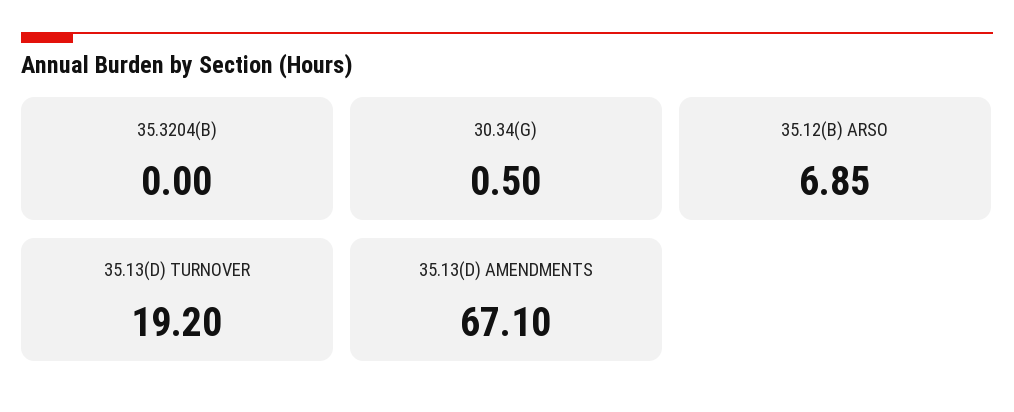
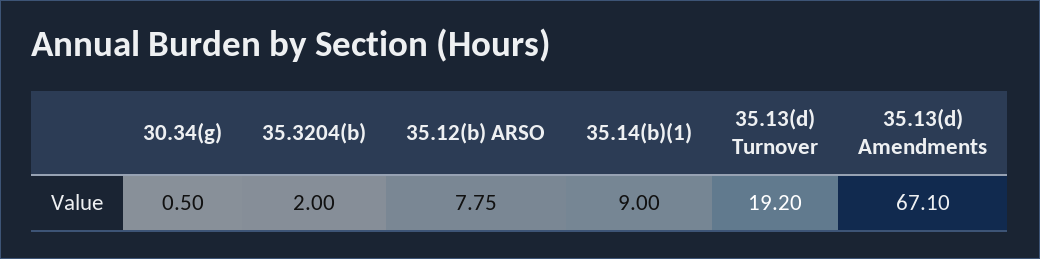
  {
-   "35.3204(B)": 0,
+   "35.3204(B)": 2,
    "30.34(G)": 0.5,
-   "35.12(B) ARSO": 6.85,
+   "35.12(B) ARSO": 7.75,
    "35.13(D) TURNOVER": 19.2,
-   "35.13(D) AMENDMENTS": 67.1
+   "35.13(D) AMENDMENTS": 67.1,
+   "35.14(b)(1)": 9
  }

